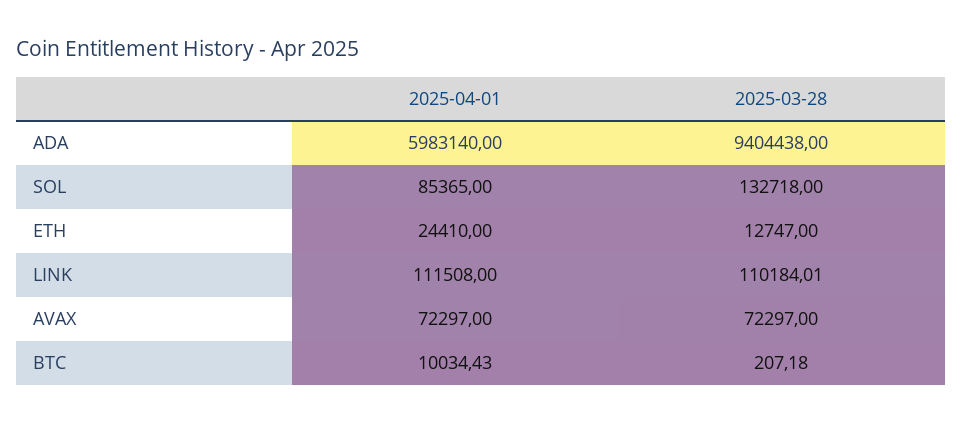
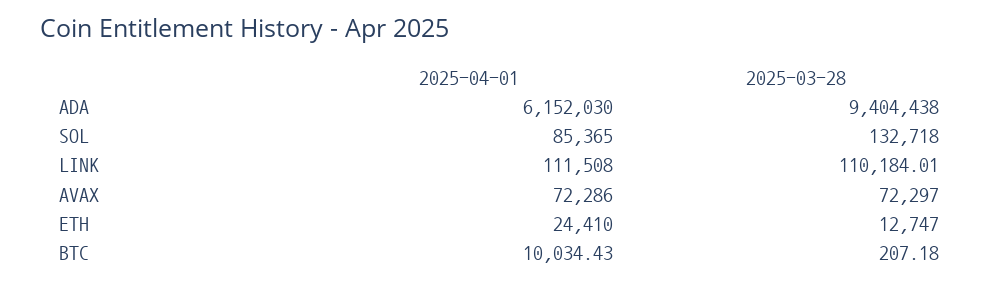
  {
    "2025-04-01": {
-     "ADA": 5983140,
+     "ADA": 6152030,
      "SOL": 85365,
      "ETH": 24410,
      "LINK": 111508,
-     "AVAX": 72297,
+     "AVAX": 72286,
      "BTC": 10034.43
    },
    "2025-03-28": {
      "ADA": 9404438,
      "SOL": 132718,
      "ETH": 12747,
      "LINK": 110184.01,
      "AVAX": 72297,
      "BTC": 207.18
    }
  }

